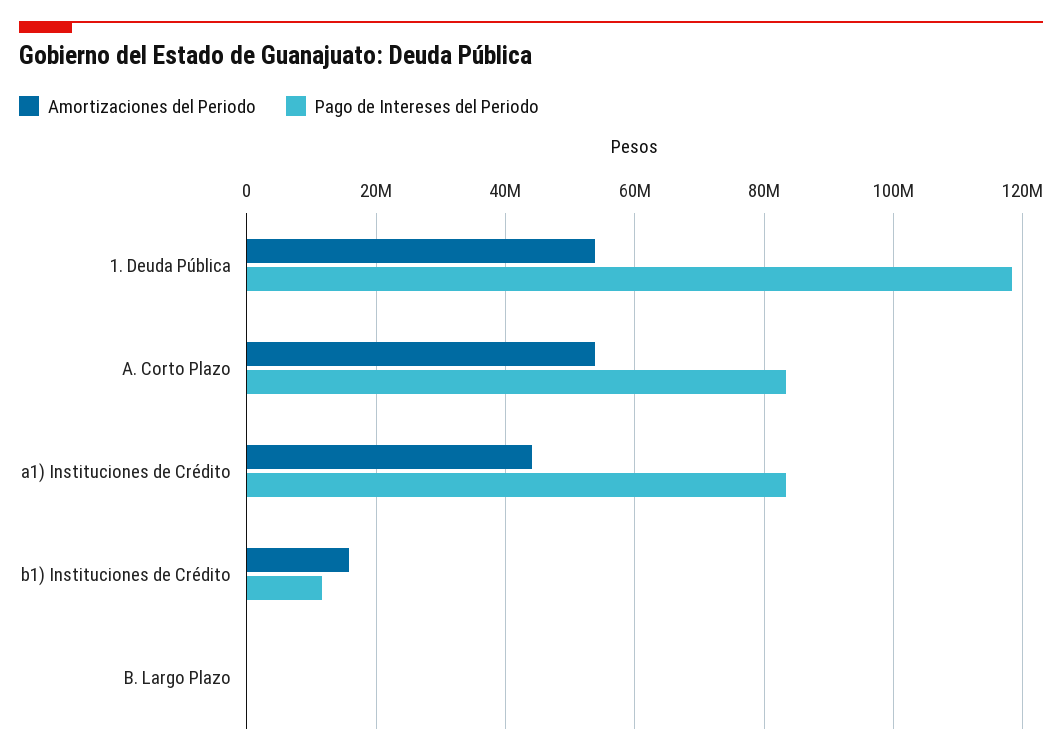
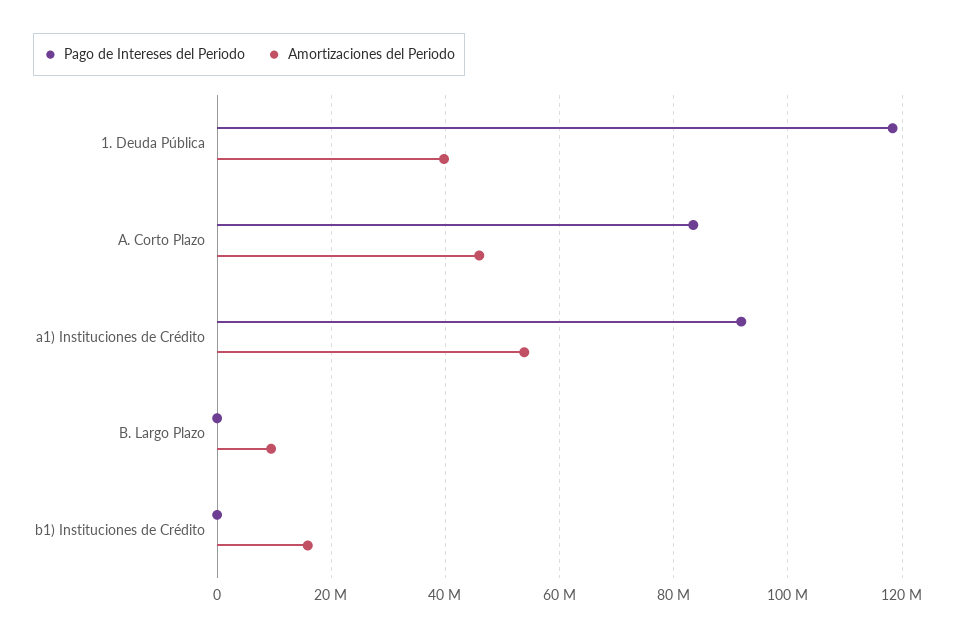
  {
    "Amortizaciones del Periodo": {
-     "1. Deuda Pública": 54000000,
+     "1. Deuda Pública": 40000000,
-     "A. Corto Plazo": 54000000,
+     "A. Corto Plazo": 46000000,
-     "a1) Instituciones de Crédito": 44000000,
+     "a1) Instituciones de Crédito": 54000000,
      "b1) Instituciones de Crédito": 16000000,
-     "B. Largo Plazo": 0
+     "B. Largo Plazo": 10000000
    },
    "Pago de Intereses del Periodo": {
      "1. Deuda Pública": 118000000,
      "A. Corto Plazo": 84000000,
-     "a1) Instituciones de Crédito": 84000000,
+     "a1) Instituciones de Crédito": 92000000,
-     "b1) Instituciones de Crédito": 12000000,
+     "b1) Instituciones de Crédito": 0,
      "B. Largo Plazo": 0
    }
  }

